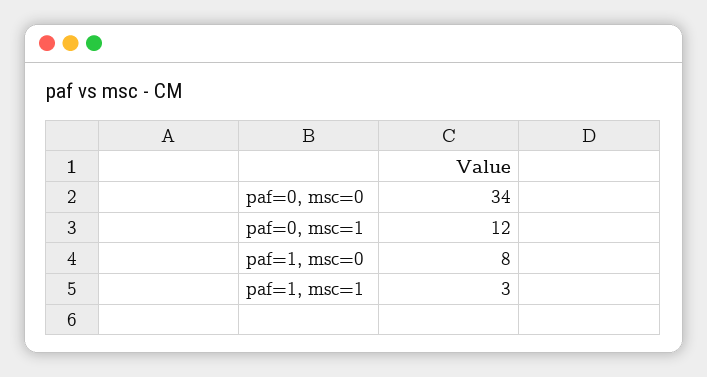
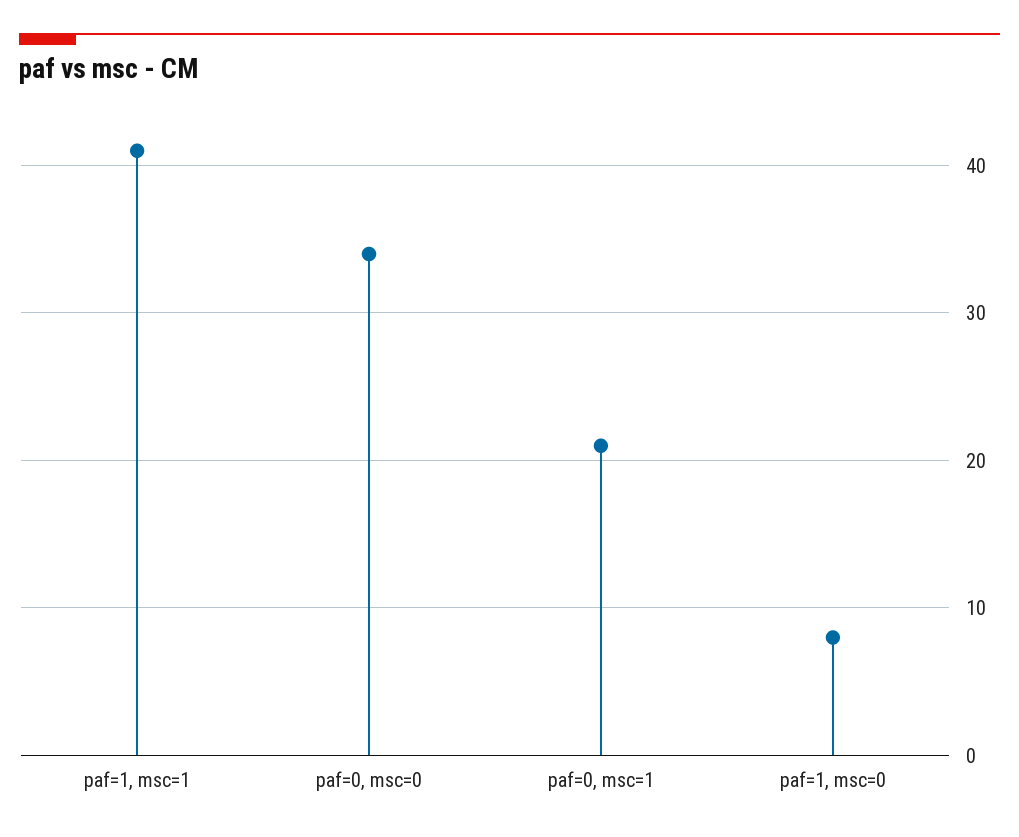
  {
    "paf=0, msc=0": 34,
-   "paf=0, msc=1": 12,
+   "paf=0, msc=1": 21,
    "paf=1, msc=0": 8,
-   "paf=1, msc=1": 3
+   "paf=1, msc=1": 41
  }

